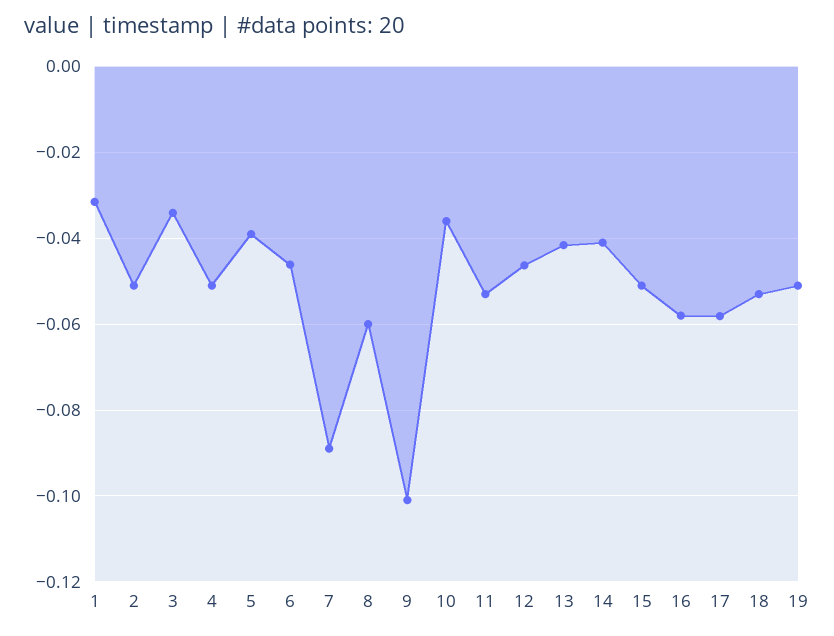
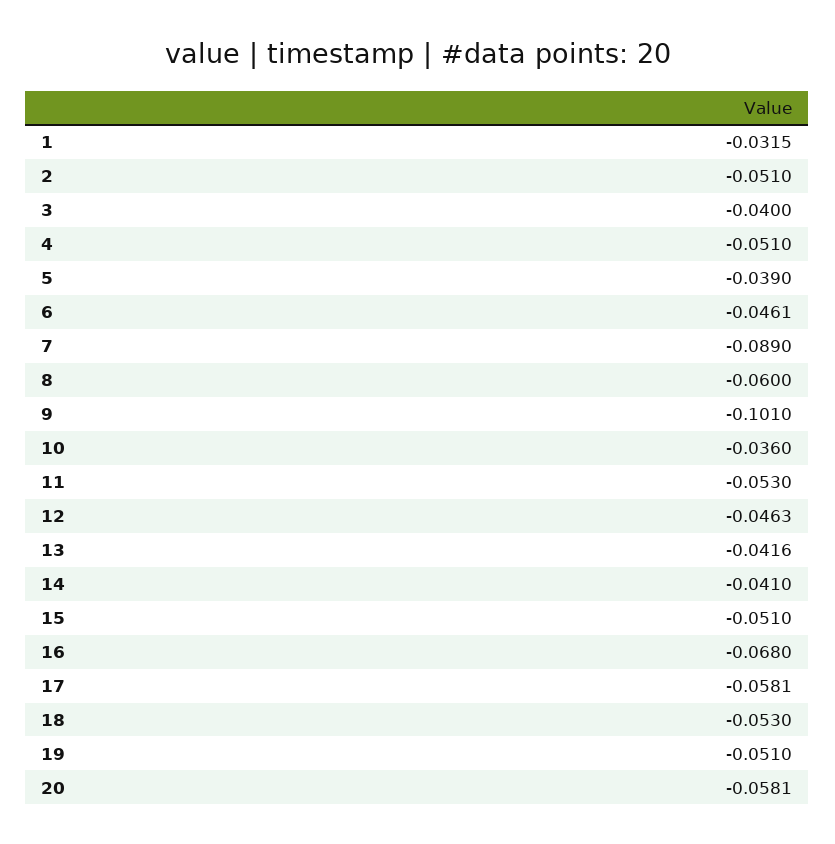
  {
    "1": -0.0315,
    "2": -0.051,
-   "3": -0.034,
+   "3": -0.04,
    "4": -0.051,
    "5": -0.039,
    "6": -0.0461,
    "7": -0.089,
    "8": -0.06,
    "9": -0.101,
    "10": -0.036,
    "11": -0.053,
    "12": -0.0463,
    "13": -0.0416,
    "14": -0.041,
    "15": -0.051,
-   "16": -0.058,
+   "16": -0.068,
    "17": -0.0581,
    "18": -0.053,
-   "19": -0.051
+   "19": -0.051,
+   "20": -0.0581
  }

